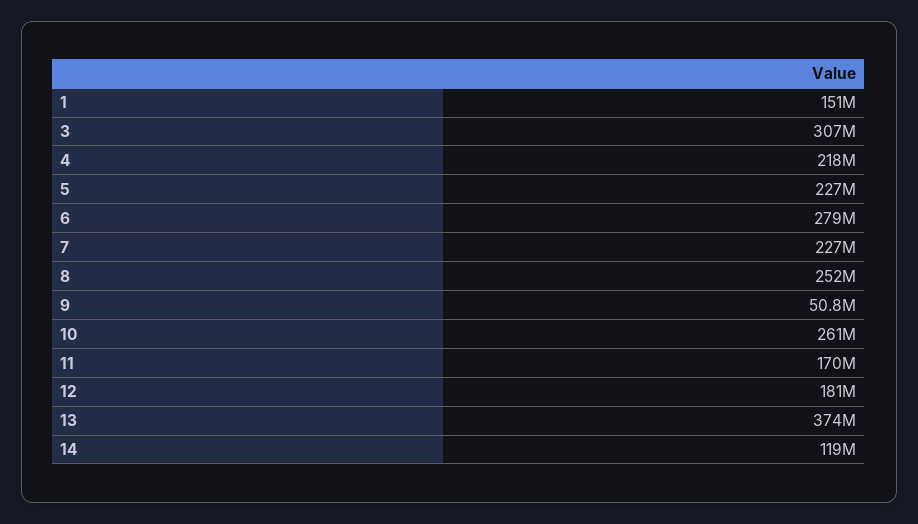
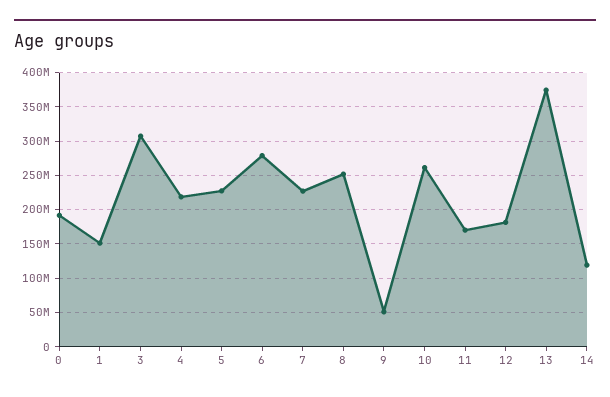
  {
    "1": 151000000,
    "3": 307000000,
    "4": 218000000,
    "5": 227000000,
    "6": 279000000,
    "7": 227000000,
    "8": 252000000,
    "9": 50800000,
    "10": 261000000,
    "11": 170000000,
    "12": 181000000,
    "13": 374000000,
-   "14": 119000000
+   "14": 119000000,
+   "0": 190000000
  }

